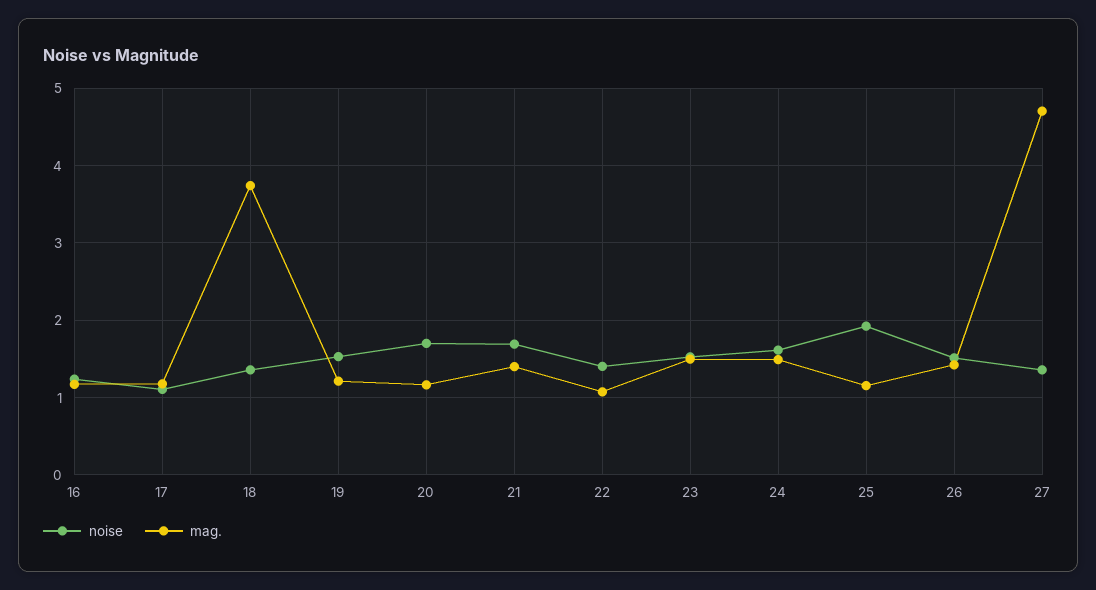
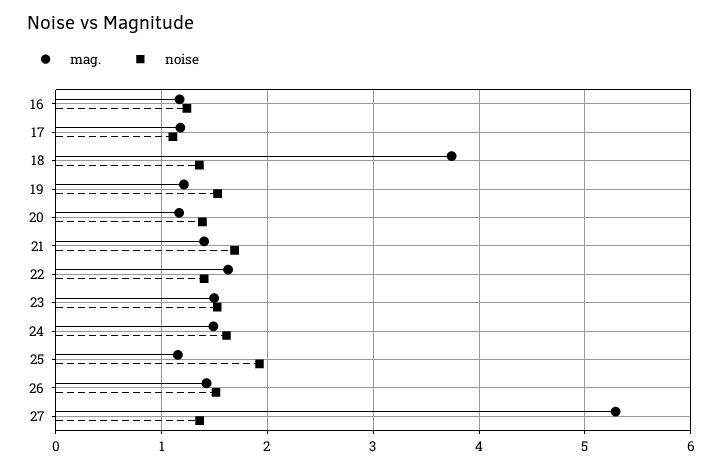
  {
    "noise": {
      "16": 1.2,
      "17": 1.1,
      "18": 1.4,
      "19": 1.5,
-     "20": 1.7,
+     "20": 1.4,
      "21": 1.7,
      "22": 1.4,
      "23": 1.5,
      "24": 1.6,
      "25": 1.9,
      "26": 1.5,
      "27": 1.4
    },
    "mag.": {
      "16": 1.2,
      "17": 1.2,
      "18": 3.7,
      "19": 1.2,
      "20": 1.2,
      "21": 1.4,
-     "22": 1.1,
+     "22": 1.6,
      "23": 1.5,
      "24": 1.5,
      "25": 1.2,
      "26": 1.4,
-     "27": 4.7
+     "27": 5.3
    }
  }

